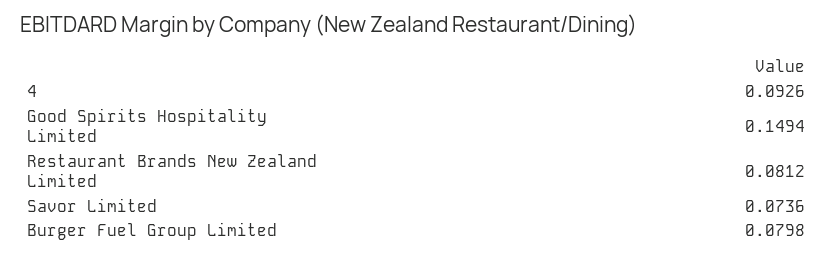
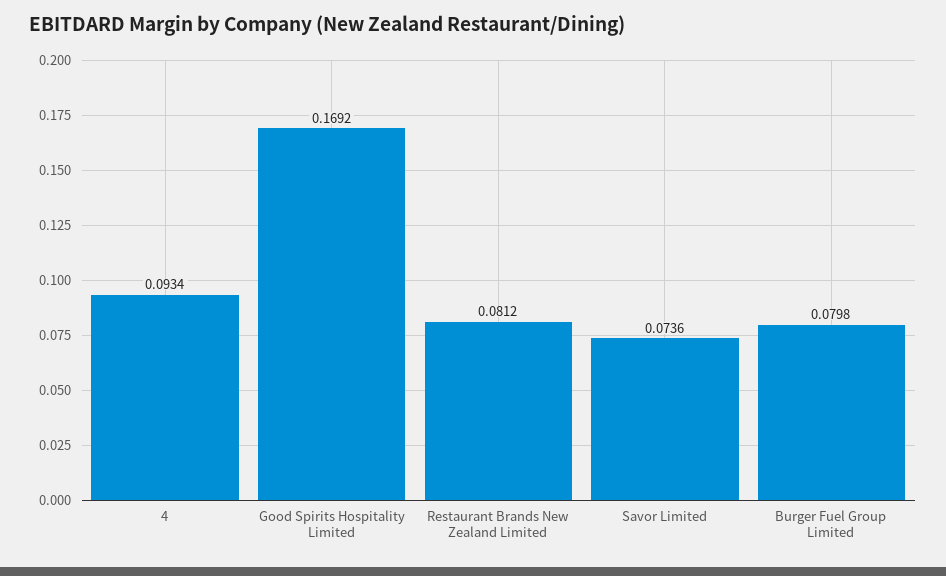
  {
-   "4": 0.0926,
+   "4": 0.0934,
-   "Good Spirits Hospitality Limited": 0.1494,
+   "Good Spirits Hospitality Limited": 0.1692,
    "Restaurant Brands New Zealand Limited": 0.0812,
    "Savor Limited": 0.0736,
    "Burger Fuel Group Limited": 0.0798
  }

